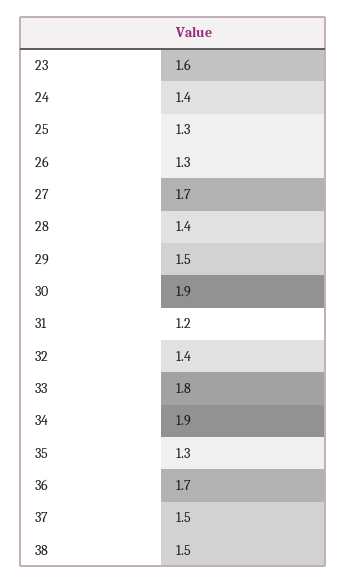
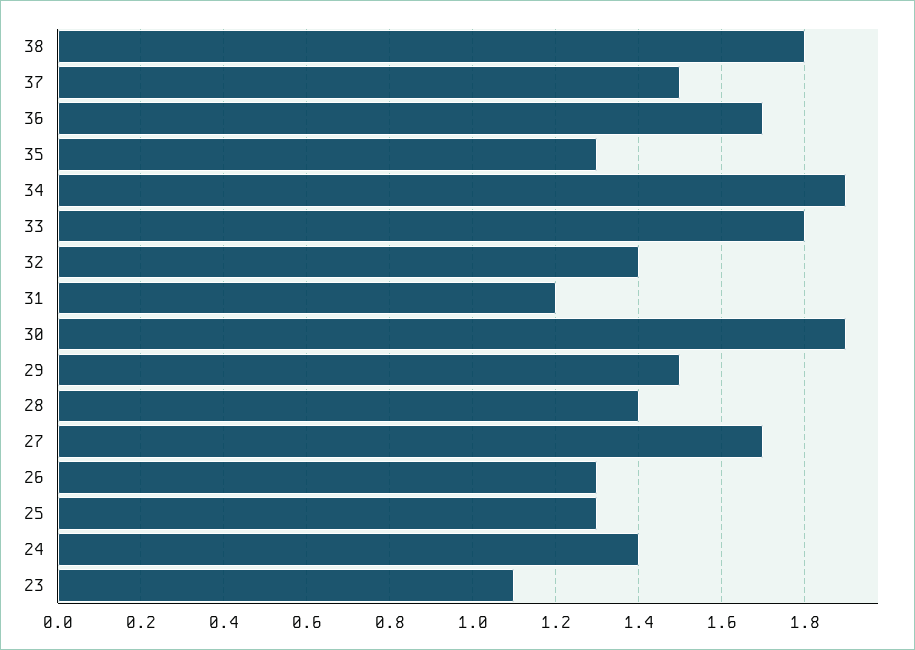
  {
-   "23": 1.6,
+   "23": 1.1,
    "24": 1.4,
    "25": 1.3,
    "26": 1.3,
    "27": 1.7,
    "28": 1.4,
    "29": 1.5,
    "30": 1.9,
    "31": 1.2,
    "32": 1.4,
    "33": 1.8,
    "34": 1.9,
    "35": 1.3,
    "36": 1.7,
    "37": 1.5,
-   "38": 1.5
+   "38": 1.8
  }

